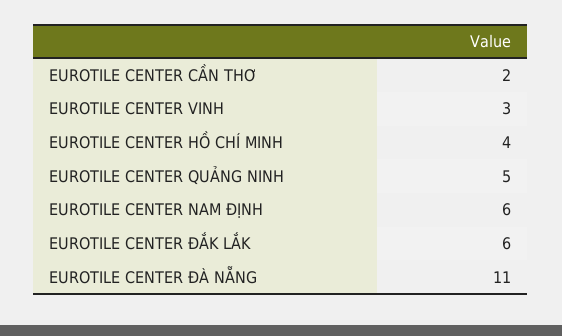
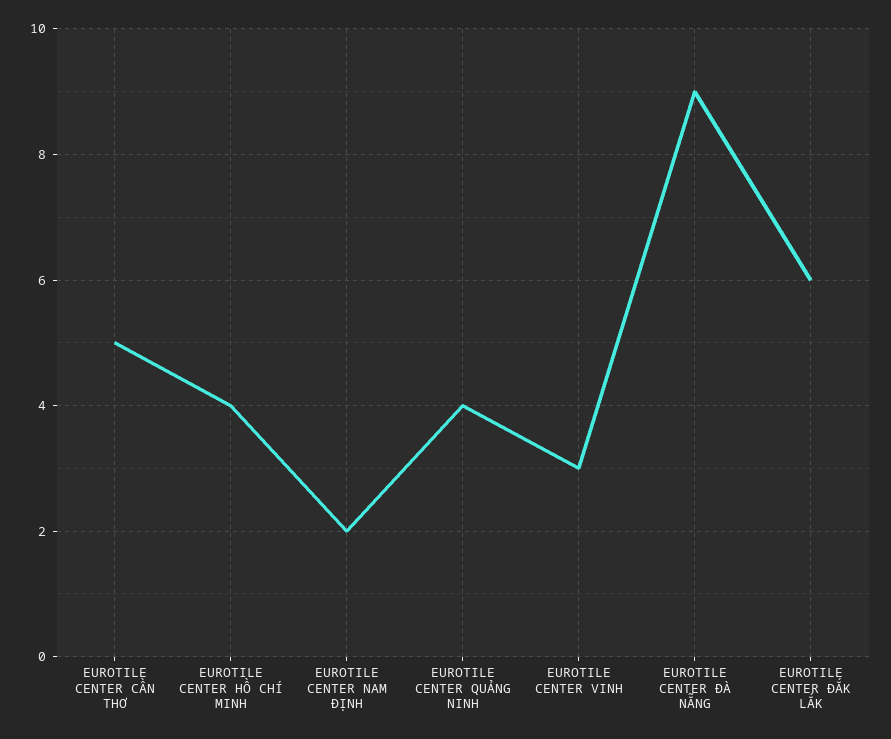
  {
-   "EUROTILE CENTER CẦN THƠ": 2,
+   "EUROTILE CENTER CẦN THƠ": 5,
    "EUROTILE CENTER VINH": 3,
    "EUROTILE CENTER HỒ CHÍ MINH": 4,
-   "EUROTILE CENTER QUẢNG NINH": 5,
+   "EUROTILE CENTER QUẢNG NINH": 4,
-   "EUROTILE CENTER NAM ĐỊNH": 6,
+   "EUROTILE CENTER NAM ĐỊNH": 2,
    "EUROTILE CENTER ĐẮK LẮK": 6,
-   "EUROTILE CENTER ĐÀ NẴNG": 11
+   "EUROTILE CENTER ĐÀ NẴNG": 9
  }

